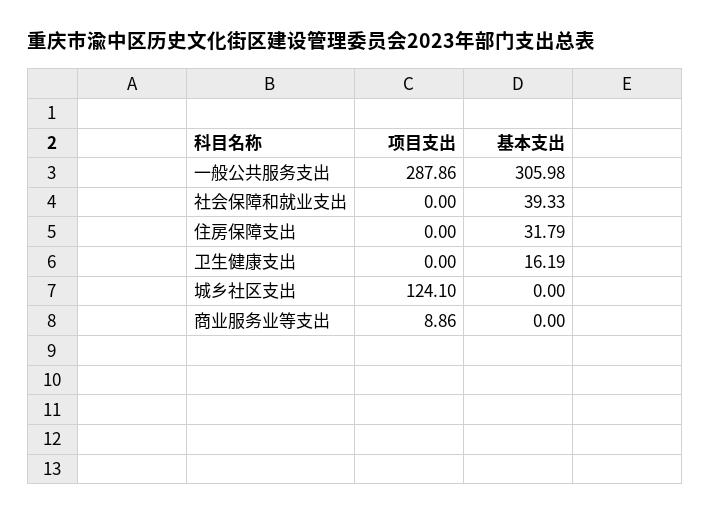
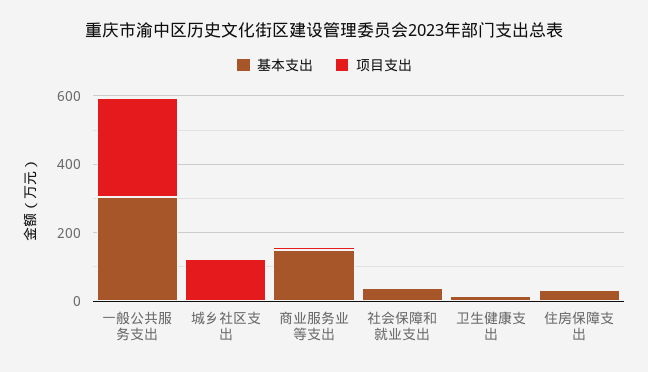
  {
    "项目支出": {
      "一般公共服务支出": 287.86,
      "社会保障和就业支出": 0,
      "住房保障支出": 0,
      "卫生健康支出": 0,
      "城乡社区支出": 124.1,
      "商业服务业等支出": 8.86
    },
    "基本支出": {
      "一般公共服务支出": 305.98,
      "社会保障和就业支出": 39.33,
      "住房保障支出": 31.79,
      "卫生健康支出": 16.19,
      "城乡社区支出": 0,
-     "商业服务业等支出": 0
+     "商业服务业等支出": 150
    }
  }

